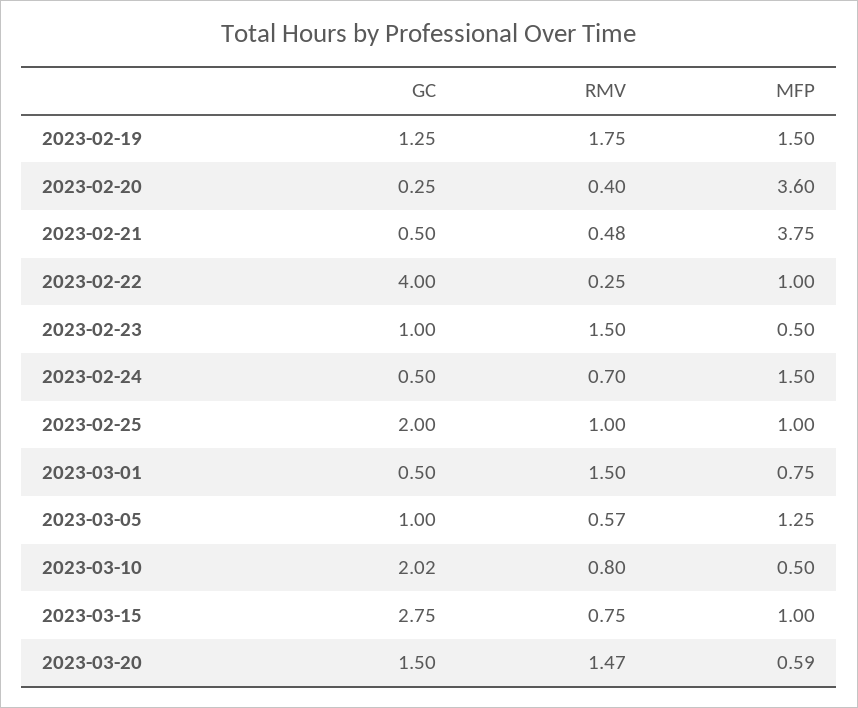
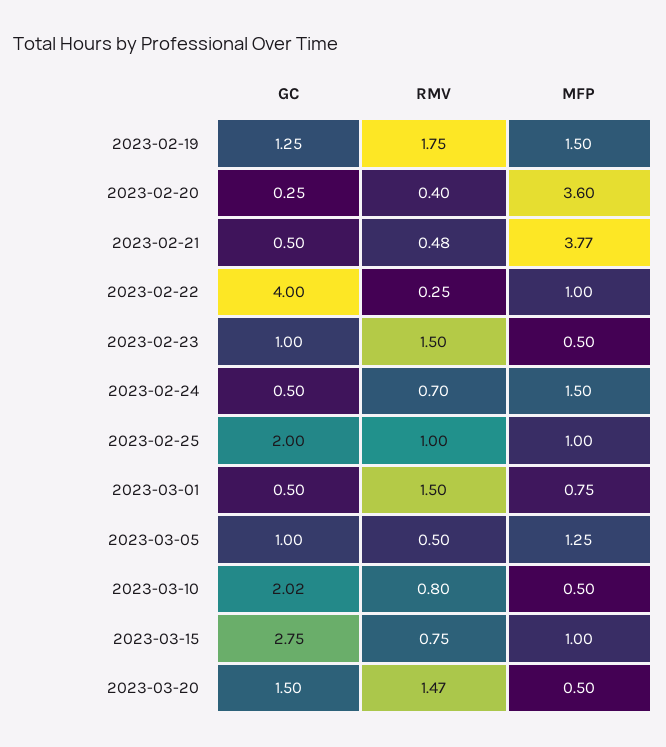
  {
    "GC": {
      "2023-02-19": 1.25,
      "2023-02-20": 0.25,
      "2023-02-21": 0.5,
      "2023-02-22": 4,
      "2023-02-23": 1,
      "2023-02-24": 0.5,
      "2023-02-25": 2,
      "2023-03-01": 0.5,
      "2023-03-05": 1,
      "2023-03-10": 2.02,
      "2023-03-15": 2.75,
      "2023-03-20": 1.5
    },
    "RMV": {
      "2023-02-19": 1.75,
      "2023-02-20": 0.4,
      "2023-02-21": 0.48,
      "2023-02-22": 0.25,
      "2023-02-23": 1.5,
      "2023-02-24": 0.7,
      "2023-02-25": 1,
      "2023-03-01": 1.5,
-     "2023-03-05": 0.57,
+     "2023-03-05": 0.5,
      "2023-03-10": 0.8,
      "2023-03-15": 0.75,
      "2023-03-20": 1.47
    },
    "MFP": {
      "2023-02-19": 1.5,
      "2023-02-20": 3.6,
-     "2023-02-21": 3.75,
+     "2023-02-21": 3.77,
      "2023-02-22": 1,
      "2023-02-23": 0.5,
      "2023-02-24": 1.5,
      "2023-02-25": 1,
      "2023-03-01": 0.75,
      "2023-03-05": 1.25,
      "2023-03-10": 0.5,
      "2023-03-15": 1,
-     "2023-03-20": 0.59
+     "2023-03-20": 0.5
    }
  }

